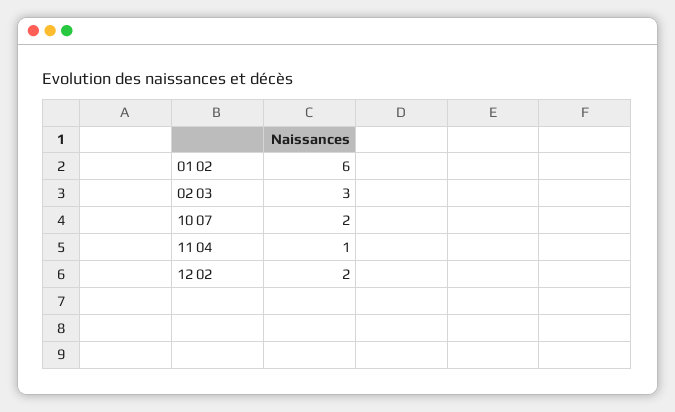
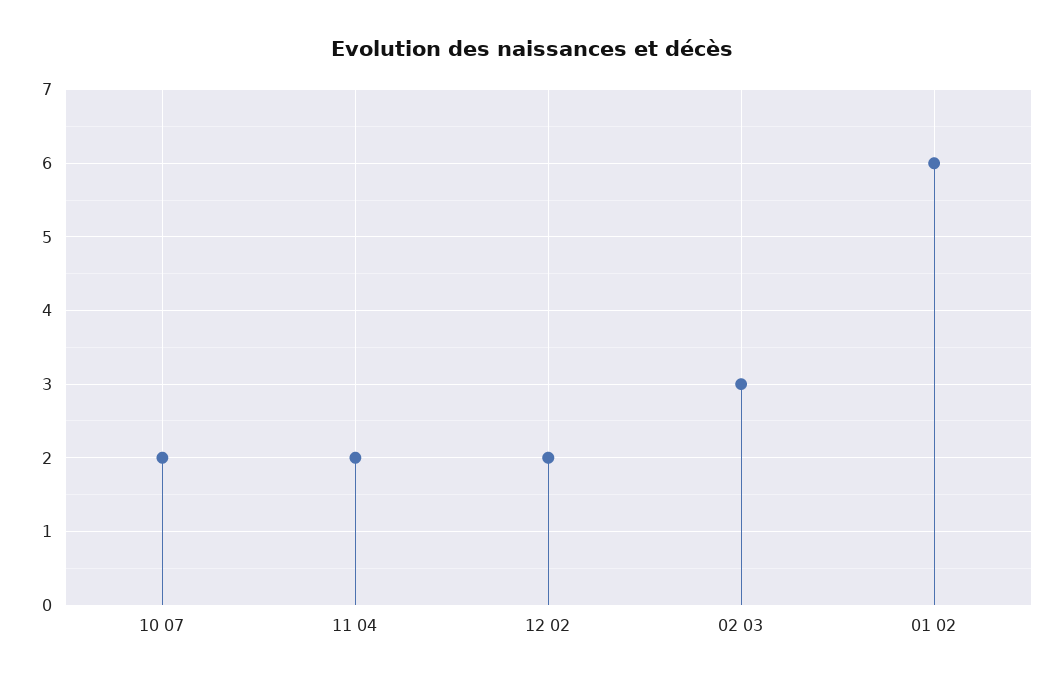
  {
    "01 02": 6,
    "02 03": 3,
    "10 07": 2,
-   "11 04": 1,
+   "11 04": 2,
    "12 02": 2
  }

